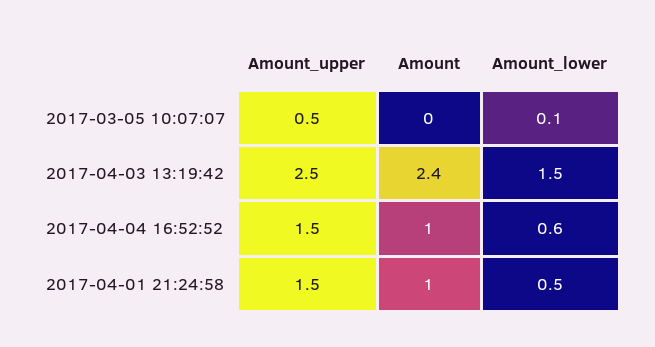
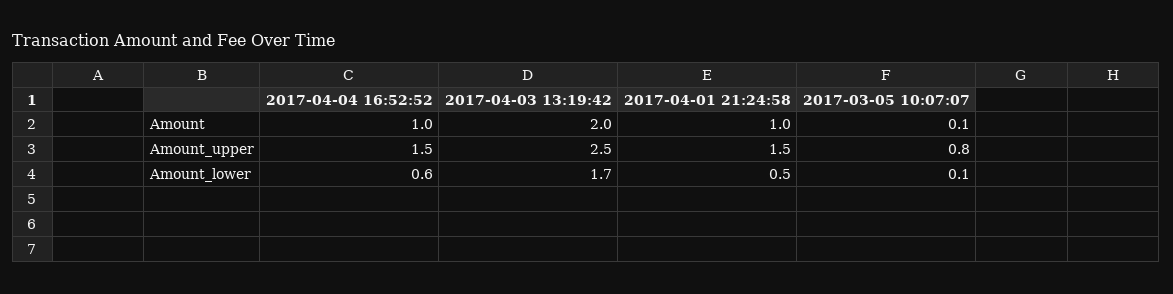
  {
    "Amount_upper": {
-     "2017-03-05 10:07:07": 0.5,
+     "2017-03-05 10:07:07": 0.8,
      "2017-04-03 13:19:42": 2.5,
      "2017-04-04 16:52:52": 1.5,
      "2017-04-01 21:24:58": 1.5
    },
    "Amount": {
-     "2017-03-05 10:07:07": 0,
+     "2017-03-05 10:07:07": 0.1,
-     "2017-04-03 13:19:42": 2.4,
+     "2017-04-03 13:19:42": 2,
      "2017-04-04 16:52:52": 1,
      "2017-04-01 21:24:58": 1
    },
    "Amount_lower": {
      "2017-03-05 10:07:07": 0.1,
-     "2017-04-03 13:19:42": 1.5,
+     "2017-04-03 13:19:42": 1.7,
      "2017-04-04 16:52:52": 0.6,
      "2017-04-01 21:24:58": 0.5
    }
  }

